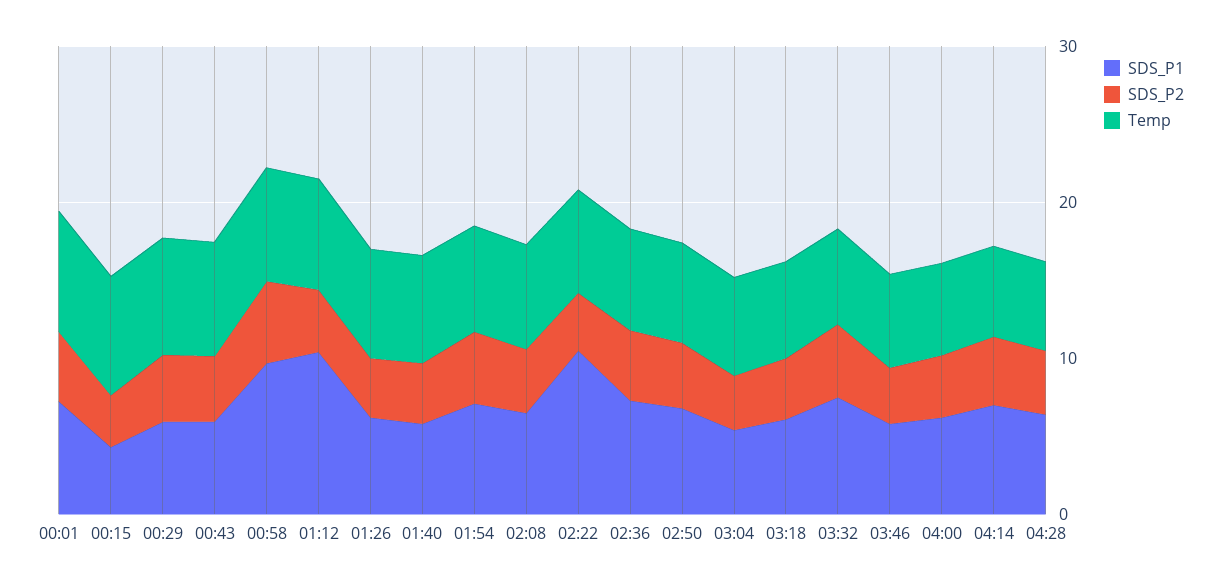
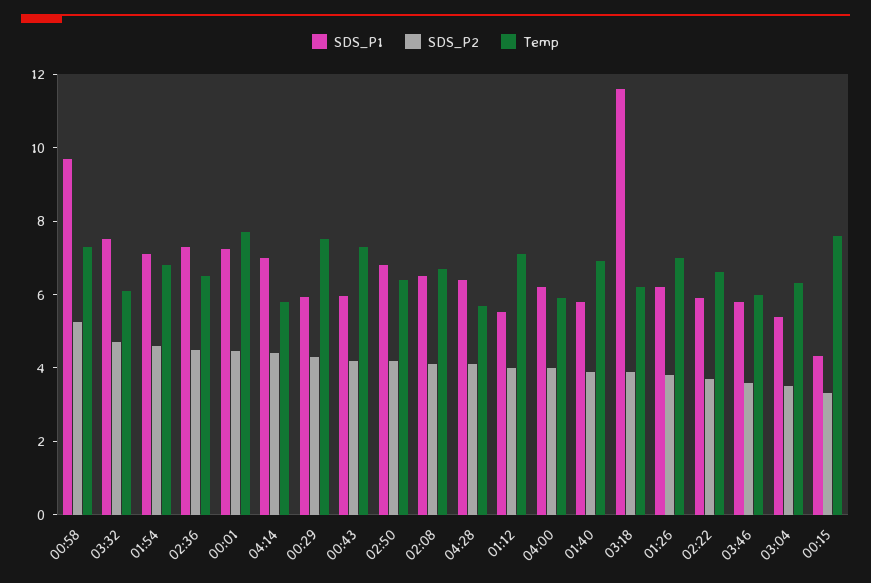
  {
    "SDS_P1": {
      "00:01": 7.5,
      "00:15": 4.5,
      "00:29": 6,
      "00:43": 6,
      "00:58": 9.5,
-     "01:12": 10,
+     "01:12": 5.5,
      "01:26": 6,
      "01:40": 6,
      "01:54": 7,
      "02:08": 6.5,
-     "02:22": 10,
+     "02:22": 6,
      "02:36": 7.5,
      "02:50": 7,
      "03:04": 5.5,
-     "03:18": 6,
+     "03:18": 11.5,
      "03:32": 7.5,
      "03:46": 6,
      "04:00": 6,
      "04:14": 7,
      "04:28": 6.5
    },
    "SDS_P2": {
      "00:01": 4.5,
      "00:15": 3.5,
      "00:29": 4.5,
      "00:43": 4,
      "00:58": 5.5,
      "01:12": 4,
      "01:26": 4,
      "01:40": 4,
      "01:54": 4.5,
      "02:08": 4,
      "02:22": 3.5,
      "02:36": 4.5,
      "02:50": 4,
      "03:04": 3.5,
      "03:18": 4,
      "03:32": 4.5,
      "03:46": 3.5,
      "04:00": 4,
      "04:14": 4.5,
      "04:28": 4
    },
    "Temp": {
      "00:01": 7.5,
      "00:15": 7.5,
      "00:29": 7.5,
      "00:43": 7.5,
      "00:58": 7.5,
      "01:12": 7,
      "01:26": 7,
      "01:40": 7,
      "01:54": 7,
      "02:08": 6.5,
      "02:22": 6.5,
      "02:36": 6.5,
      "02:50": 6.5,
      "03:04": 6.5,
      "03:18": 6,
      "03:32": 6,
      "03:46": 6,
      "04:00": 6,
      "04:14": 6,
      "04:28": 5.5
    }
  }

